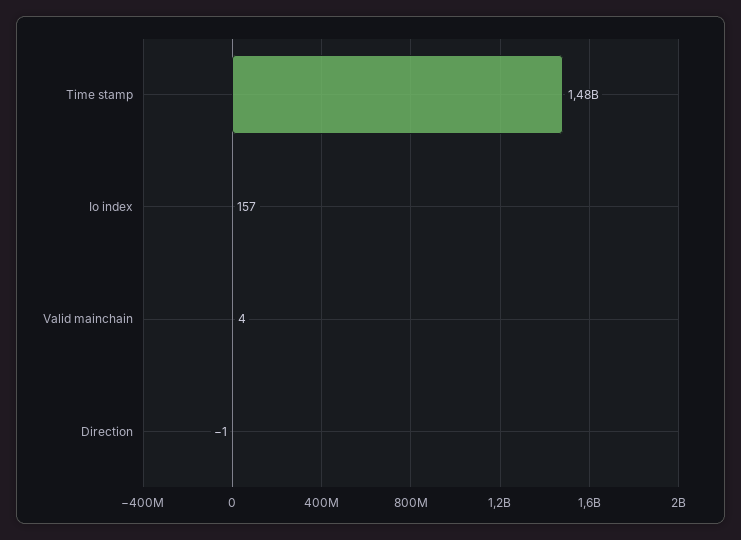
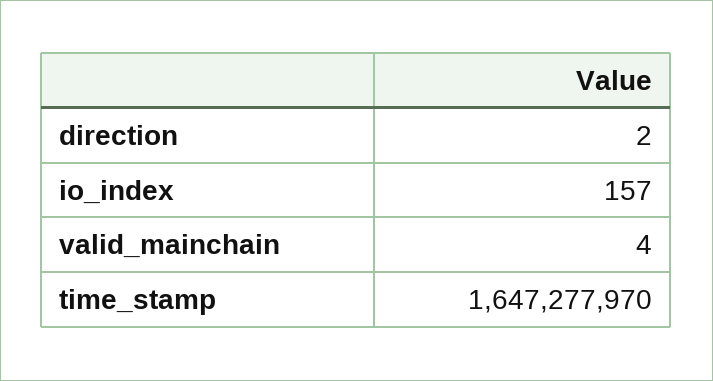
  {
-   "Time stamp": 1480000000,
+   "Time stamp": 1647277970,
    "Io index": 157,
    "Valid mainchain": 4,
-   "Direction": -1
+   "Direction": 2
  }

